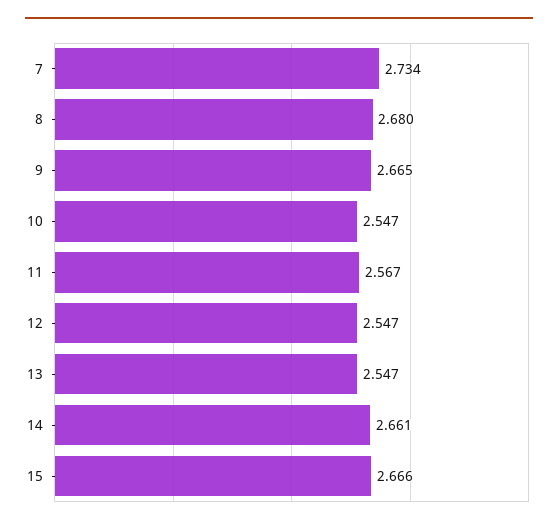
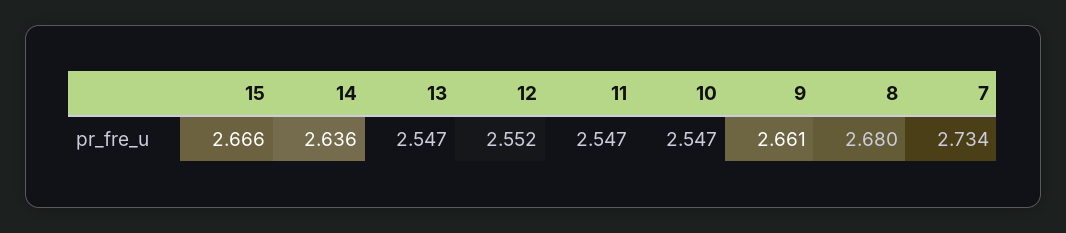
  {
    "7": 2.734,
    "8": 2.68,
-   "9": 2.665,
+   "9": 2.661,
    "10": 2.547,
-   "11": 2.567,
+   "11": 2.547,
-   "12": 2.547,
+   "12": 2.552,
    "13": 2.547,
-   "14": 2.661,
+   "14": 2.636,
    "15": 2.666
  }

